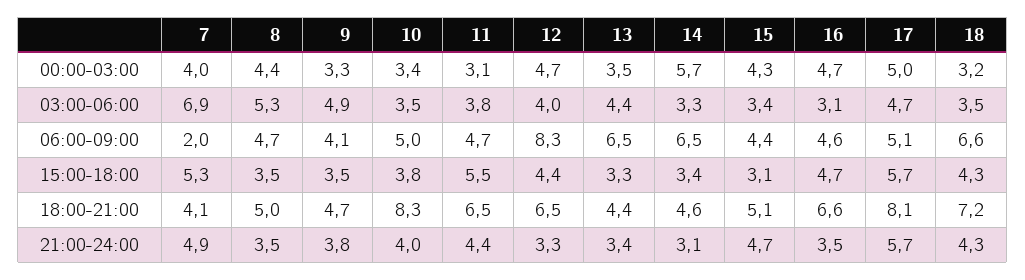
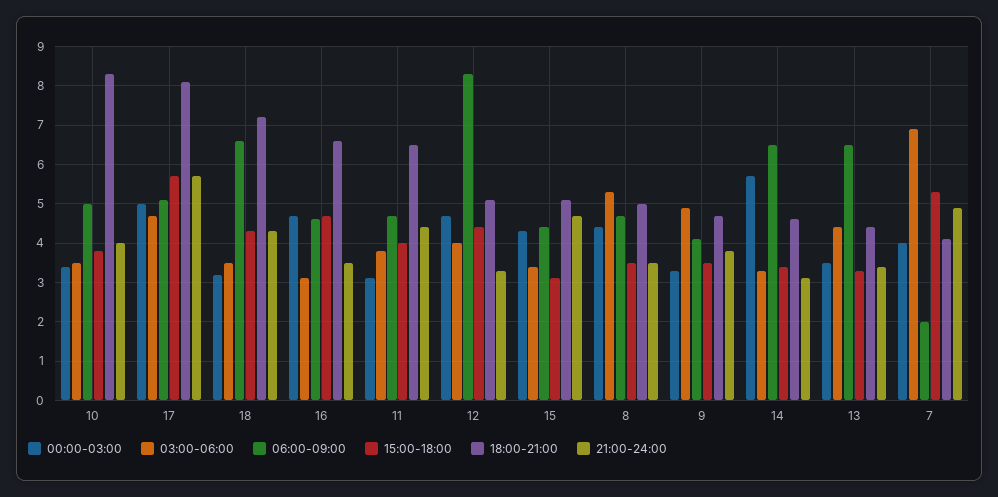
  {
    "00:00-03:00": {
      "7": 4,
      "8": 4.4,
      "9": 3.3,
      "10": 3.4,
      "11": 3.1,
      "12": 4.7,
      "13": 3.5,
      "14": 5.7,
      "15": 4.3,
      "16": 4.7,
      "17": 5,
      "18": 3.2
    },
    "03:00-06:00": {
      "7": 6.9,
      "8": 5.3,
      "9": 4.9,
      "10": 3.5,
      "11": 3.8,
      "12": 4,
      "13": 4.4,
      "14": 3.3,
      "15": 3.4,
      "16": 3.1,
      "17": 4.7,
      "18": 3.5
    },
    "06:00-09:00": {
      "7": 2,
      "8": 4.7,
      "9": 4.1,
      "10": 5,
      "11": 4.7,
      "12": 8.3,
      "13": 6.5,
      "14": 6.5,
      "15": 4.4,
      "16": 4.6,
      "17": 5.1,
      "18": 6.6
    },
    "15:00-18:00": {
      "7": 5.3,
      "8": 3.5,
      "9": 3.5,
      "10": 3.8,
-     "11": 5.5,
+     "11": 4,
      "12": 4.4,
      "13": 3.3,
      "14": 3.4,
      "15": 3.1,
      "16": 4.7,
      "17": 5.7,
      "18": 4.3
    },
    "18:00-21:00": {
      "7": 4.1,
      "8": 5,
      "9": 4.7,
      "10": 8.3,
      "11": 6.5,
-     "12": 6.5,
+     "12": 5,
      "13": 4.4,
      "14": 4.6,
      "15": 5.1,
      "16": 6.6,
      "17": 8.1,
      "18": 7.2
    },
    "21:00-24:00": {
      "7": 4.9,
      "8": 3.5,
      "9": 3.8,
      "10": 4,
      "11": 4.4,
      "12": 3.3,
      "13": 3.4,
      "14": 3.1,
      "15": 4.7,
      "16": 3.5,
      "17": 5.7,
      "18": 4.3
    }
  }

